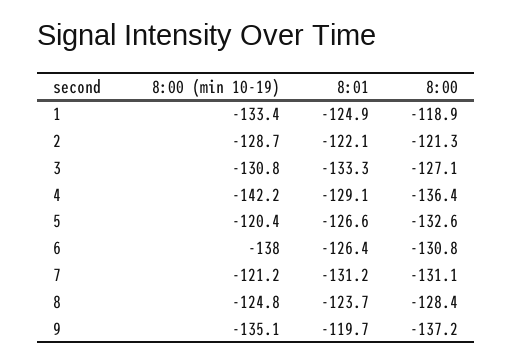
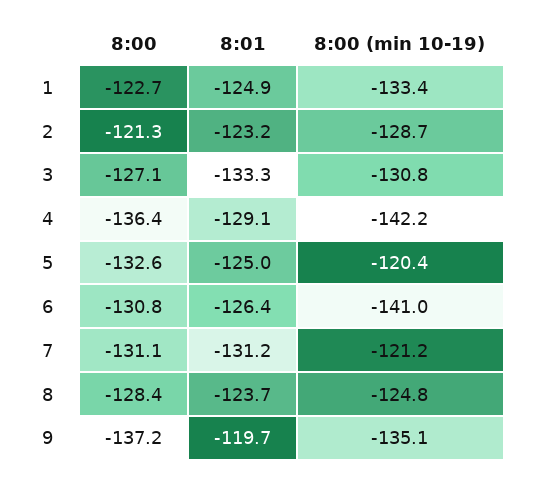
  {
    "8:00 (min 10-19)": {
      "1": -133.4,
      "2": -128.7,
      "3": -130.8,
      "4": -142.2,
      "5": -120.4,
-     "6": -138,
+     "6": -141,
      "7": -121.2,
      "8": -124.8,
      "9": -135.1
    },
    "8:01": {
      "1": -124.9,
-     "2": -122.1,
+     "2": -123.2,
      "3": -133.3,
      "4": -129.1,
-     "5": -126.6,
+     "5": -125,
      "6": -126.4,
      "7": -131.2,
      "8": -123.7,
      "9": -119.7
    },
    "8:00": {
-     "1": -118.9,
+     "1": -122.7,
      "2": -121.3,
      "3": -127.1,
      "4": -136.4,
      "5": -132.6,
      "6": -130.8,
      "7": -131.1,
      "8": -128.4,
      "9": -137.2
    }
  }

